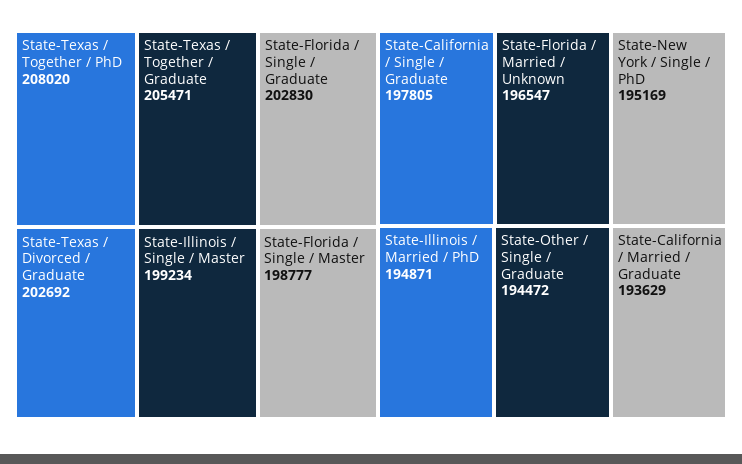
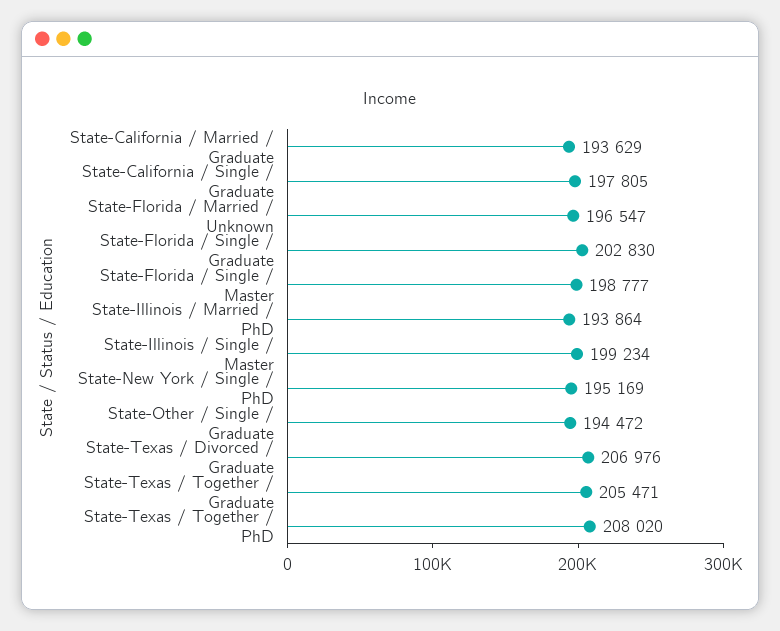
  {
    "State-Texas / Together / PhD": 208020,
    "State-Texas / Together / Graduate": 205471,
    "State-Florida / Single / Graduate": 202830,
-   "State-Texas / Divorced / Graduate": 202692,
+   "State-Texas / Divorced / Graduate": 206976,
    "State-Illinois / Single / Master": 199234,
    "State-Florida / Single / Master": 198777,
    "State-California / Single / Graduate": 197805,
    "State-Florida / Married / Unknown": 196547,
    "State-New York / Single / PhD": 195169,
-   "State-Illinois / Married / PhD": 194871,
+   "State-Illinois / Married / PhD": 193864,
    "State-Other / Single / Graduate": 194472,
    "State-California / Married / Graduate": 193629
  }

